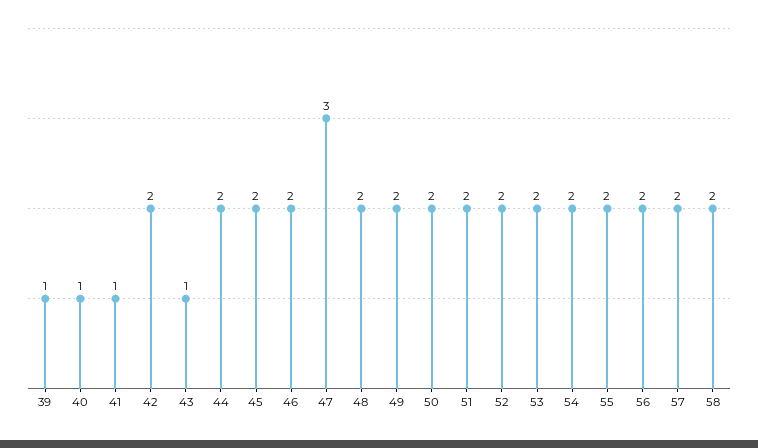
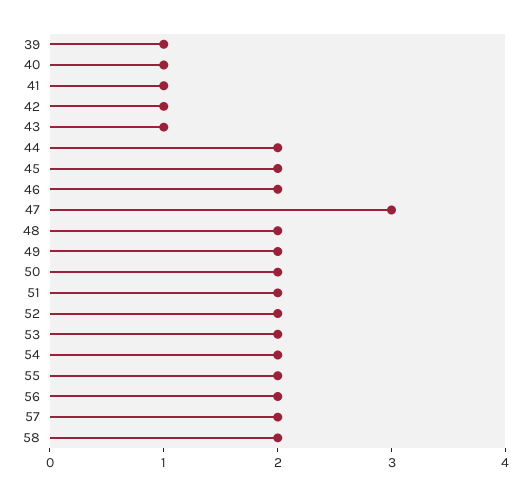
  {
    "39": 1,
    "40": 1,
    "41": 1,
-   "42": 2,
+   "42": 1,
    "43": 1,
    "44": 2,
    "45": 2,
    "46": 2,
    "47": 3,
    "48": 2,
    "49": 2,
    "50": 2,
    "51": 2,
    "52": 2,
    "53": 2,
    "54": 2,
    "55": 2,
    "56": 2,
    "57": 2,
    "58": 2
  }

